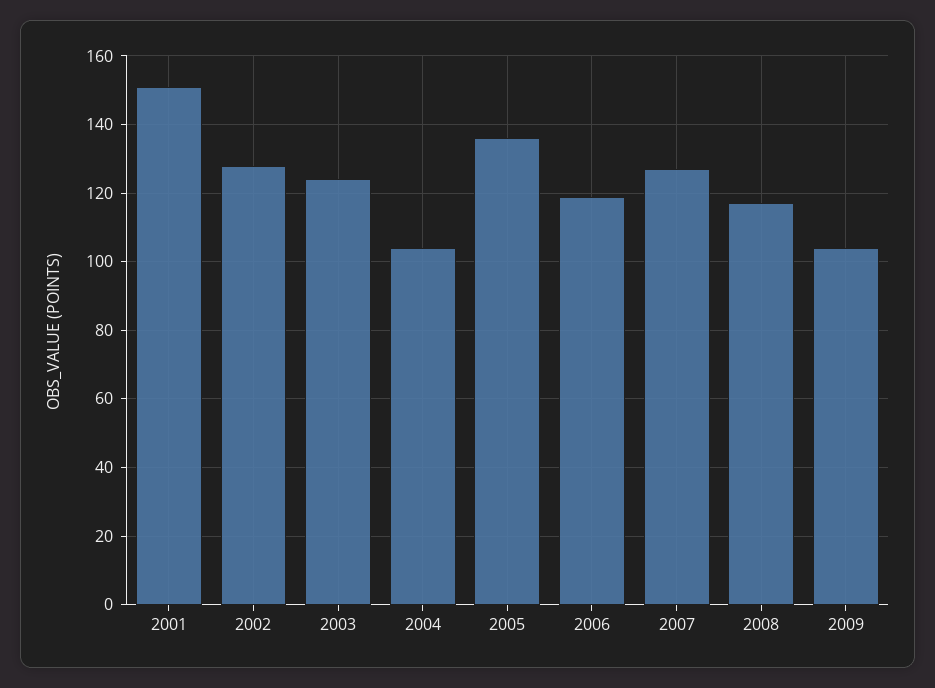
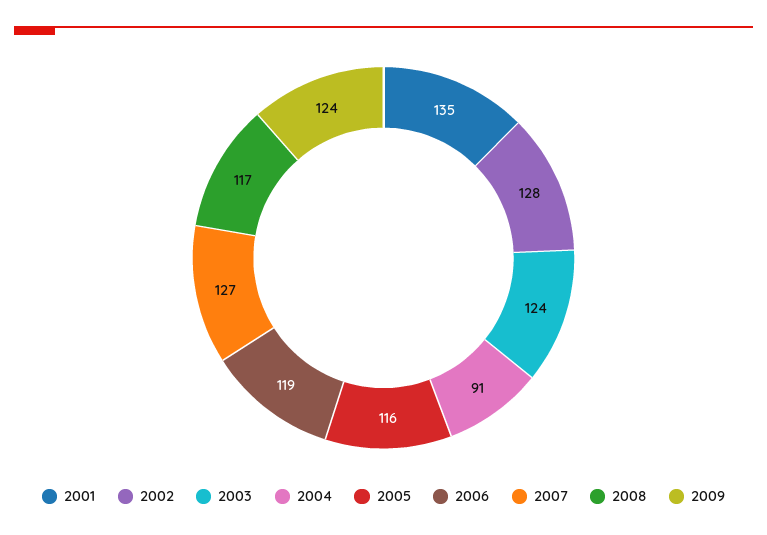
  {
-   "2001": 150,
+   "2001": 135,
    "2002": 128,
    "2003": 124,
-   "2004": 105,
+   "2004": 91,
-   "2005": 135,
+   "2005": 116,
    "2006": 119,
    "2007": 127,
    "2008": 117,
-   "2009": 105
+   "2009": 124
  }

